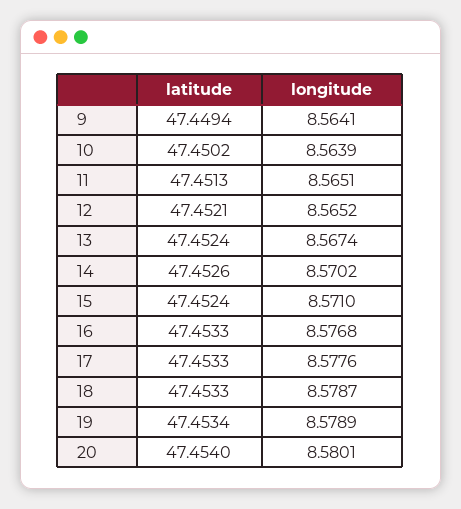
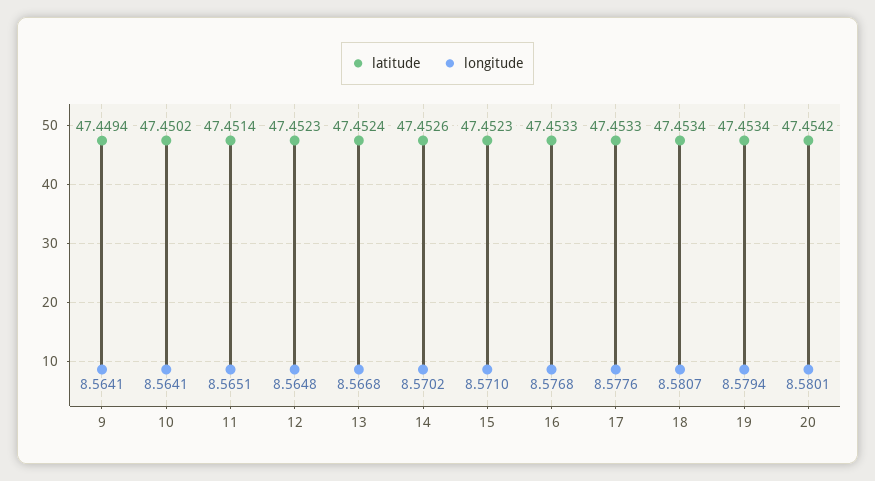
  {
    "latitude": {
      "9": 47.4494,
      "10": 47.4502,
-     "11": 47.4513,
+     "11": 47.4514,
-     "12": 47.4521,
+     "12": 47.4523,
      "13": 47.4524,
      "14": 47.4526,
-     "15": 47.4524,
+     "15": 47.4523,
      "16": 47.4533,
      "17": 47.4533,
-     "18": 47.4533,
+     "18": 47.4534,
      "19": 47.4534,
-     "20": 47.454
+     "20": 47.4542
    },
    "longitude": {
      "9": 8.5641,
-     "10": 8.5639,
+     "10": 8.5641,
      "11": 8.5651,
-     "12": 8.5652,
+     "12": 8.5648,
-     "13": 8.5674,
+     "13": 8.5668,
      "14": 8.5702,
      "15": 8.571,
      "16": 8.5768,
      "17": 8.5776,
-     "18": 8.5787,
+     "18": 8.5807,
-     "19": 8.5789,
+     "19": 8.5794,
      "20": 8.5801
    }
  }

